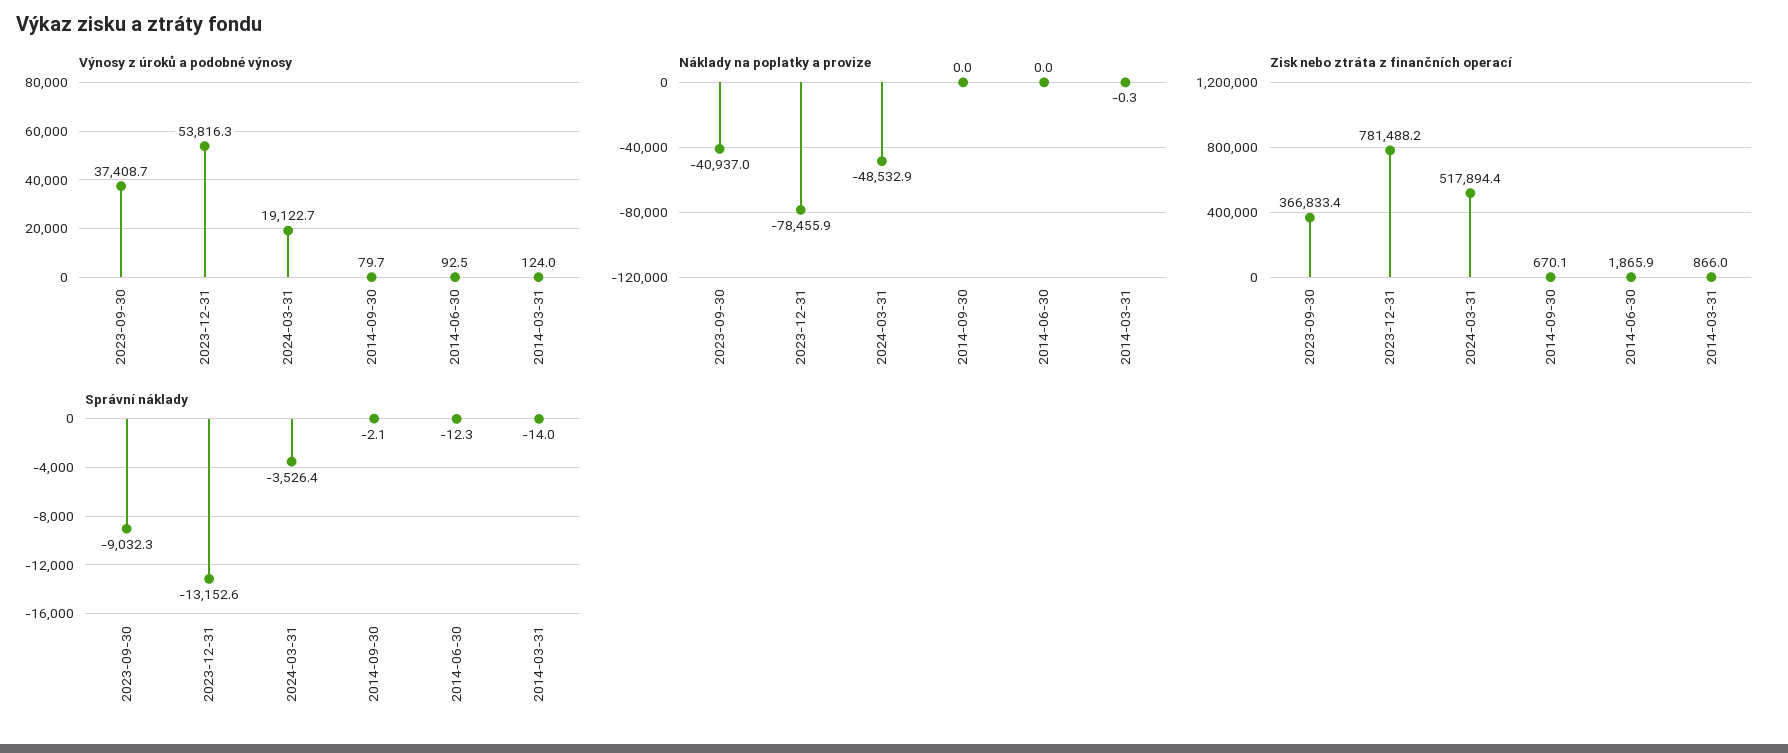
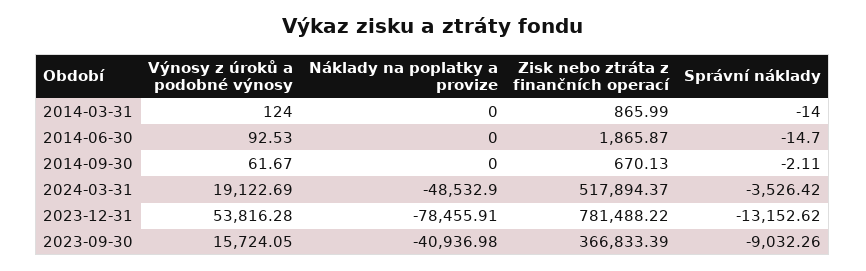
  {
    "Výnosy z úroků a podobné výnosy": {
-     "2023-09-30": 37408.7,
+     "2023-09-30": 15724.05,
      "2023-12-31": 53816.28,
      "2024-03-31": 19122.69,
-     "2014-09-30": 79.7,
+     "2014-09-30": 61.67,
      "2014-06-30": 92.53,
      "2014-03-31": 124
    },
    "Náklady na poplatky a provize": {
      "2023-09-30": -40936.98,
      "2023-12-31": -78455.91,
      "2024-03-31": -48532.9,
      "2014-09-30": 0,
      "2014-06-30": 0,
-     "2014-03-31": -0.3
+     "2014-03-31": 0
    },
    "Zisk nebo ztráta z finančních operací": {
      "2023-09-30": 366833.39,
      "2023-12-31": 781488.22,
      "2024-03-31": 517894.37,
      "2014-09-30": 670.13,
      "2014-06-30": 1865.87,
      "2014-03-31": 865.99
    },
    "Správní náklady": {
      "2023-09-30": -9032.26,
      "2023-12-31": -13152.62,
      "2024-03-31": -3526.42,
      "2014-09-30": -2.11,
-     "2014-06-30": -12.3,
+     "2014-06-30": -14.7,
      "2014-03-31": -14
    }
  }

